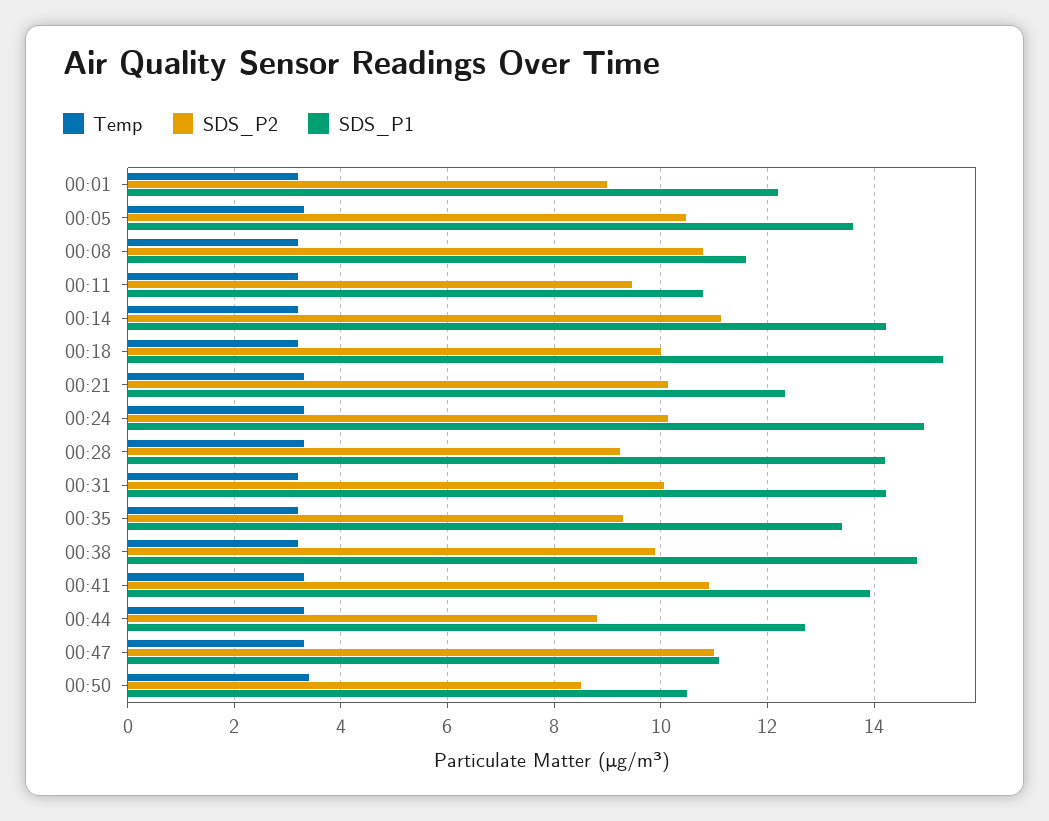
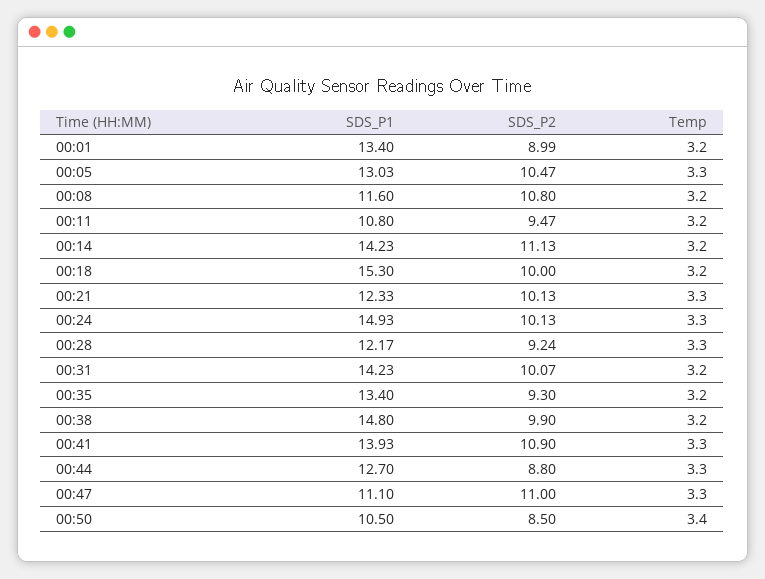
  {
    "Temp": {
      "00:01": 3.2,
      "00:05": 3.3,
      "00:08": 3.2,
      "00:11": 3.2,
      "00:14": 3.2,
      "00:18": 3.2,
      "00:21": 3.3,
      "00:24": 3.3,
      "00:28": 3.3,
      "00:31": 3.2,
      "00:35": 3.2,
      "00:38": 3.2,
      "00:41": 3.3,
      "00:44": 3.3,
      "00:47": 3.3,
      "00:50": 3.4
    },
    "SDS_P2": {
      "00:01": 8.99,
      "00:05": 10.47,
      "00:08": 10.8,
      "00:11": 9.47,
      "00:14": 11.13,
      "00:18": 10,
      "00:21": 10.13,
      "00:24": 10.13,
      "00:28": 9.24,
      "00:31": 10.07,
      "00:35": 9.3,
      "00:38": 9.9,
      "00:41": 10.9,
      "00:44": 8.8,
      "00:47": 11,
      "00:50": 8.5
    },
    "SDS_P1": {
-     "00:01": 12.2,
+     "00:01": 13.4,
-     "00:05": 13.6,
+     "00:05": 13.03,
      "00:08": 11.6,
      "00:11": 10.8,
      "00:14": 14.23,
      "00:18": 15.3,
      "00:21": 12.33,
      "00:24": 14.93,
-     "00:28": 14.2,
+     "00:28": 12.17,
      "00:31": 14.23,
      "00:35": 13.4,
      "00:38": 14.8,
      "00:41": 13.93,
      "00:44": 12.7,
      "00:47": 11.1,
      "00:50": 10.5
    }
  }

